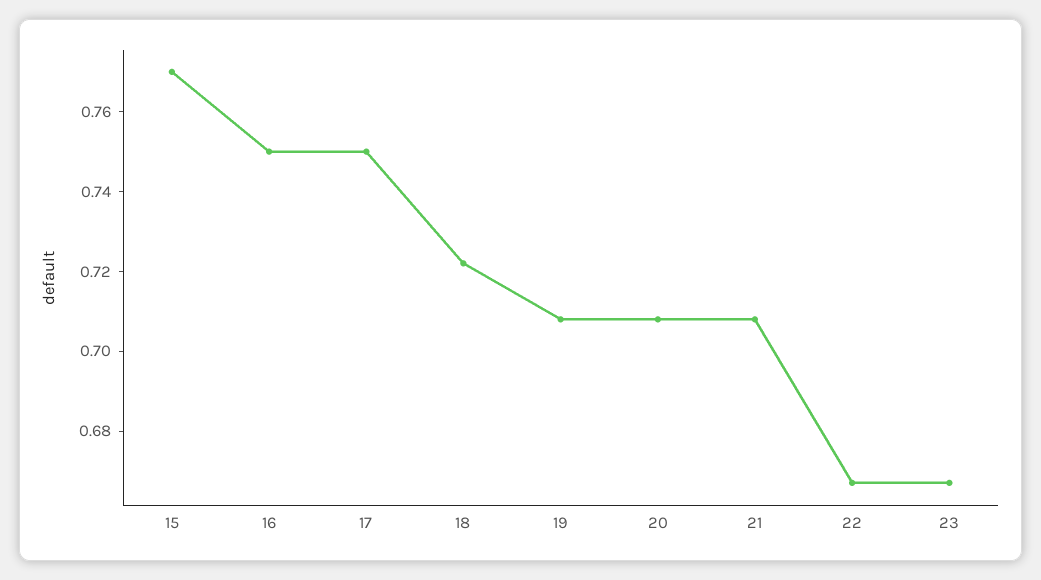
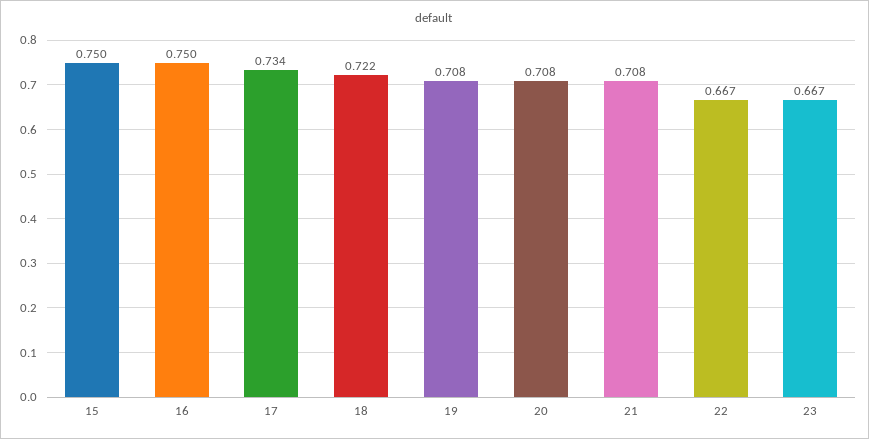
  {
-   "15": 0.77,
+   "15": 0.75,
    "16": 0.75,
-   "17": 0.75,
+   "17": 0.734,
    "18": 0.722,
    "19": 0.708,
    "20": 0.708,
    "21": 0.708,
    "22": 0.667,
    "23": 0.667
  }

